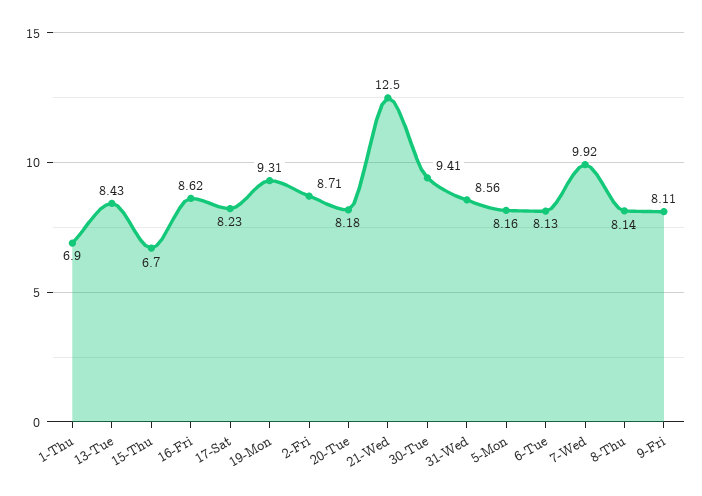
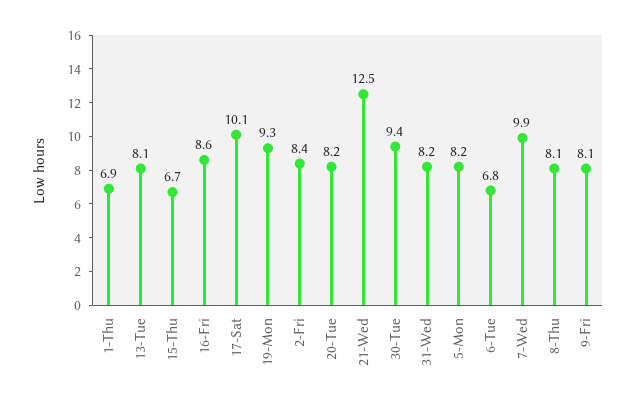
  {
    "1-Thu": 6.9,
-   "13-Tue": 8.43,
+   "13-Tue": 8.1,
    "15-Thu": 6.7,
    "16-Fri": 8.62,
-   "17-Sat": 8.23,
+   "17-Sat": 10.1,
    "19-Mon": 9.31,
-   "2-Fri": 8.71,
+   "2-Fri": 8.4,
    "20-Tue": 8.18,
    "21-Wed": 12.5,
    "30-Tue": 9.41,
-   "31-Wed": 8.56,
+   "31-Wed": 8.2,
    "5-Mon": 8.16,
-   "6-Tue": 8.13,
+   "6-Tue": 6.8,
    "7-Wed": 9.92,
    "8-Thu": 8.14,
    "9-Fri": 8.11
  }

